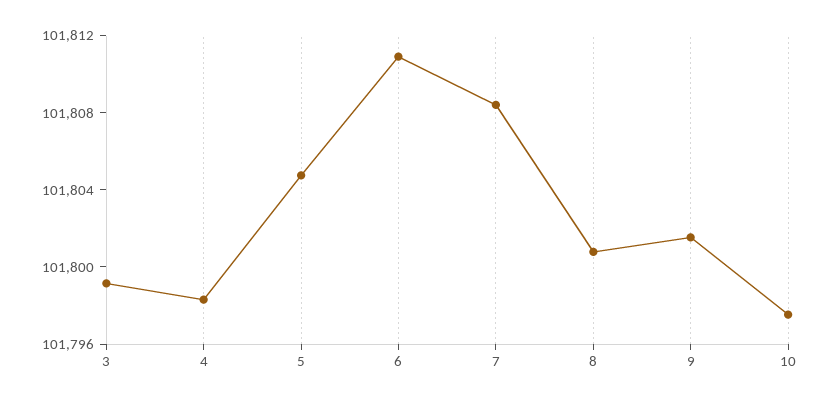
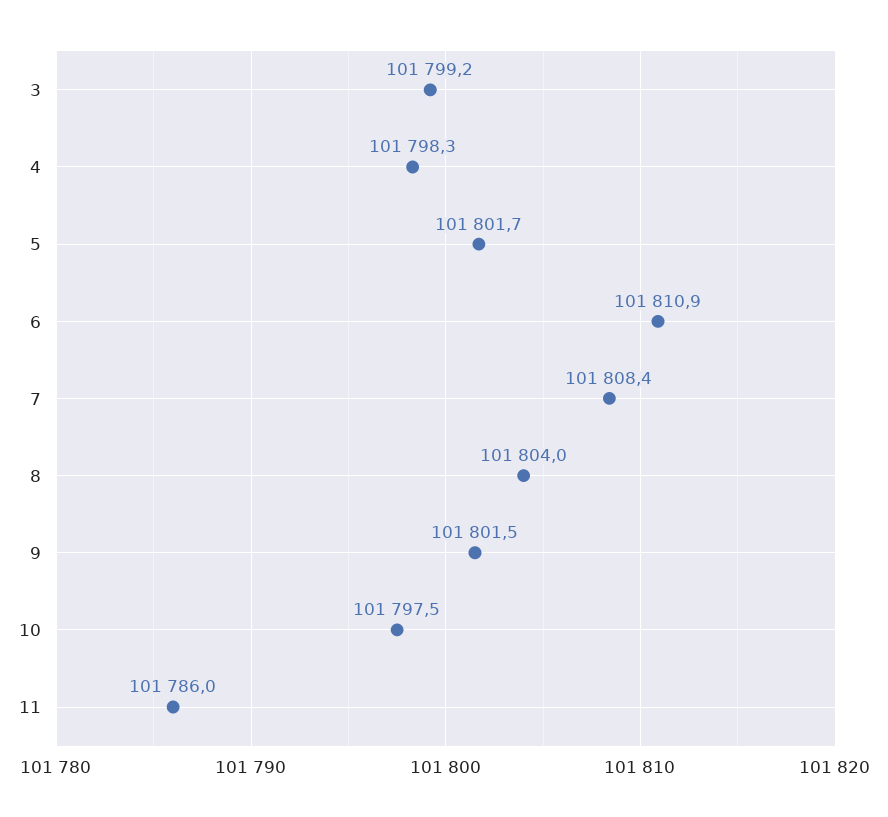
  {
    "3": 101799.2,
    "4": 101798.3,
-   "5": 101805,
+   "5": 101801.7,
    "6": 101810.9,
    "7": 101808.4,
-   "8": 101801,
+   "8": 101804,
    "9": 101801.5,
-   "10": 101797.5
+   "10": 101797.5,
+   "11": 101786
  }

